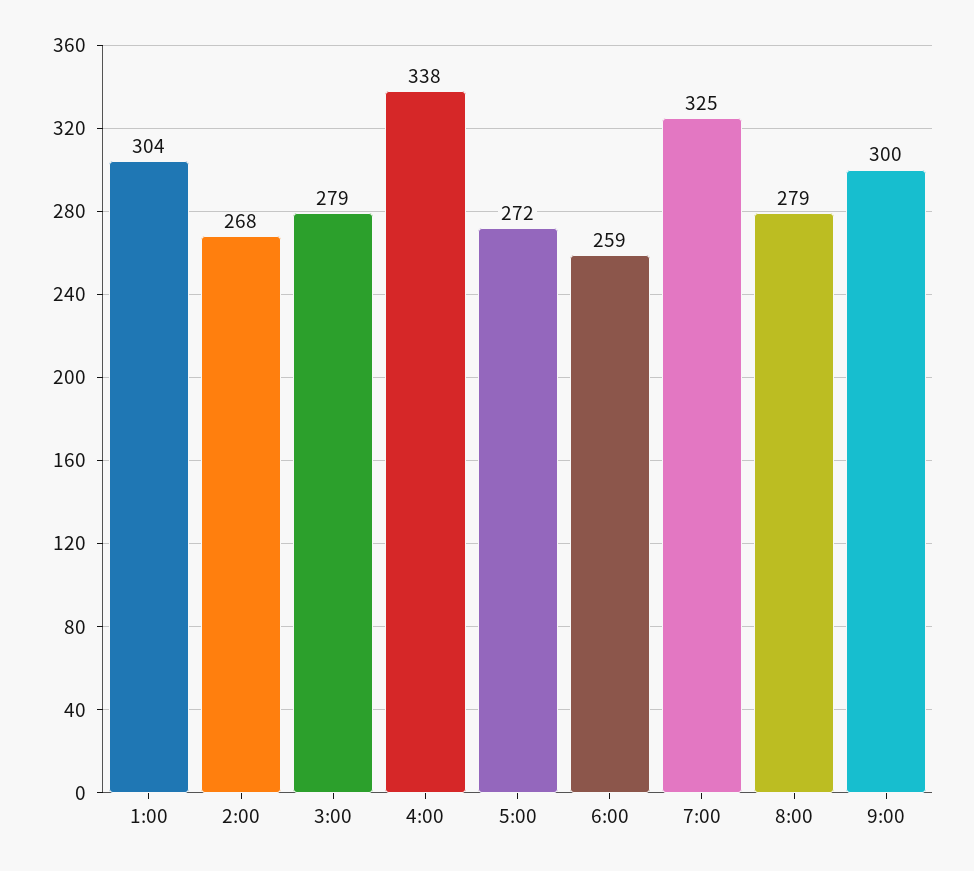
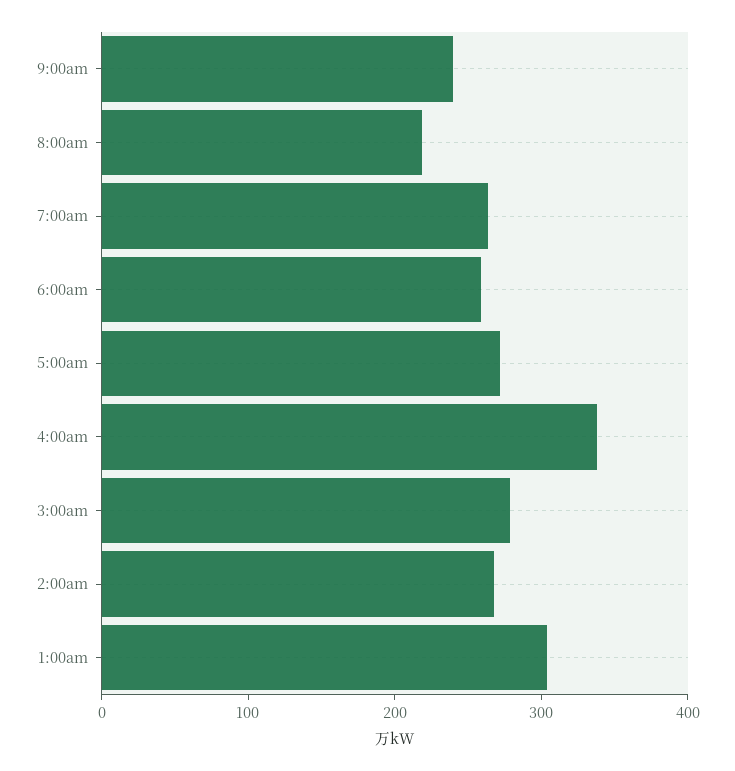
  {
    "1:00": 304,
    "2:00": 268,
    "3:00": 279,
    "4:00": 338,
    "5:00": 272,
    "6:00": 259,
-   "7:00": 325,
+   "7:00": 260,
-   "8:00": 279,
+   "8:00": 220,
-   "9:00": 300
+   "9:00": 240
  }

